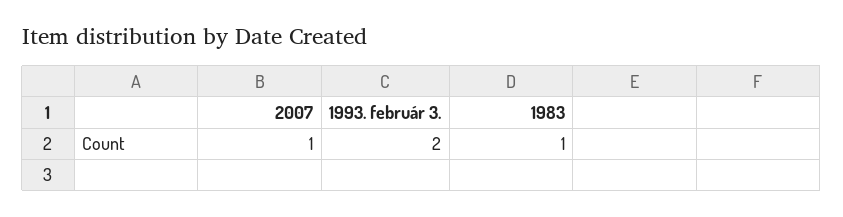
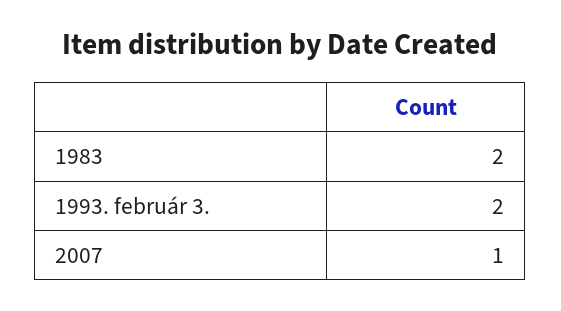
  {
    "2007": 1,
    "1993. február 3.": 2,
-   "1983": 1
+   "1983": 2
  }

